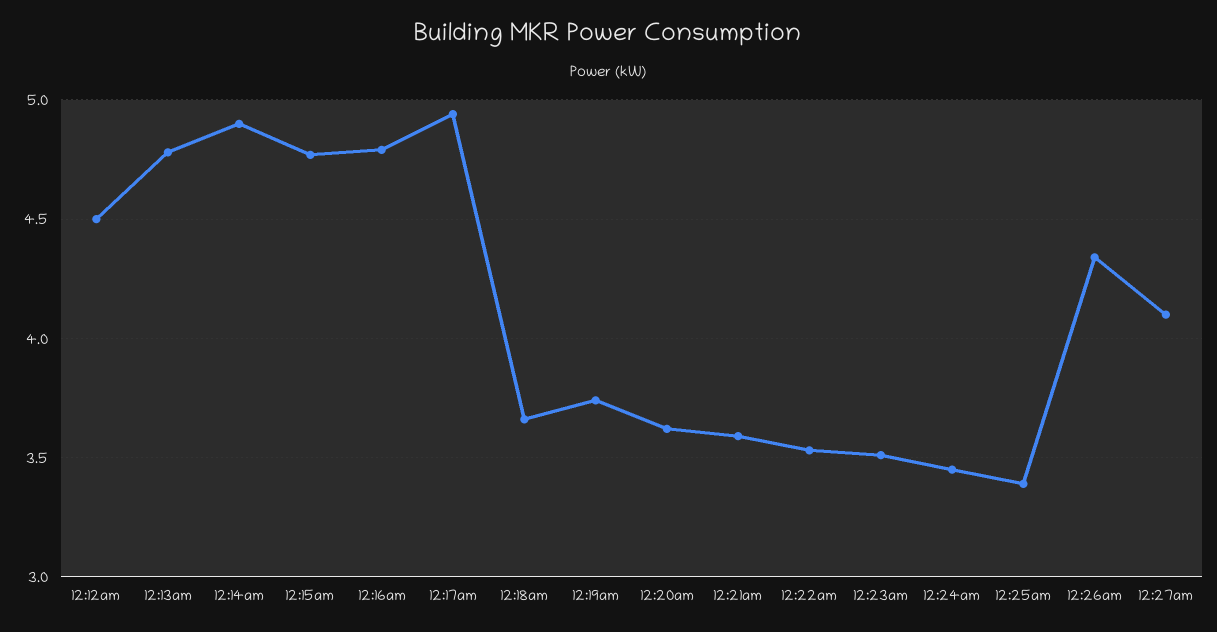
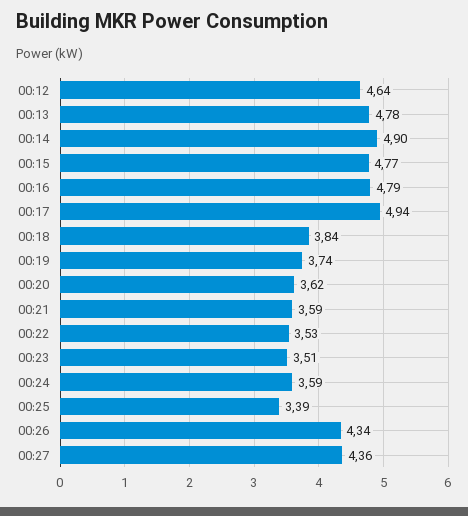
  {
-   "12:12am": 4.5,
+   "12:12am": 4.64,
    "12:13am": 4.78,
    "12:14am": 4.9,
    "12:15am": 4.77,
    "12:16am": 4.79,
    "12:17am": 4.94,
-   "12:18am": 3.65,
+   "12:18am": 3.84,
    "12:19am": 3.74,
    "12:20am": 3.62,
    "12:21am": 3.59,
    "12:22am": 3.53,
    "12:23am": 3.51,
-   "12:24am": 3.45,
+   "12:24am": 3.59,
    "12:25am": 3.39,
    "12:26am": 4.34,
-   "12:27am": 4.1
+   "12:27am": 4.36
  }

